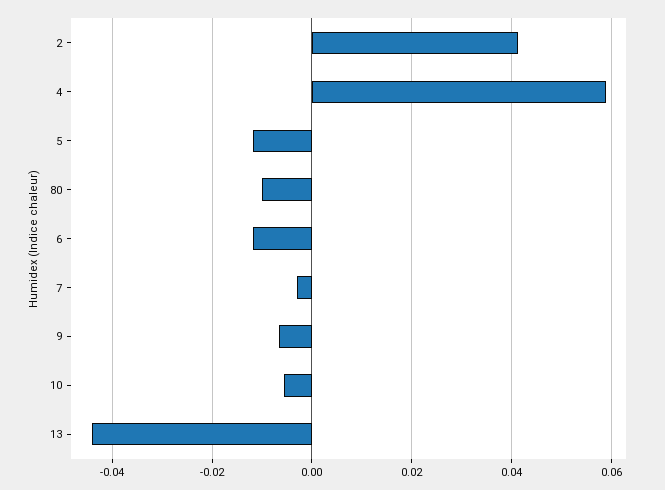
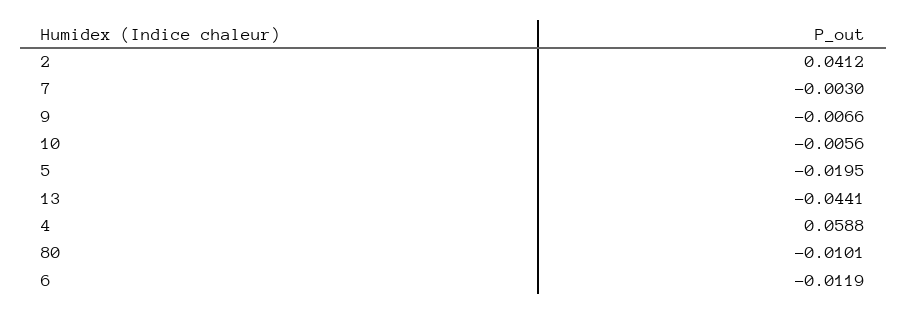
  {
    "2": 0.0412,
    "4": 0.0588,
-   "5": -0.012,
+   "5": -0.0195,
    "80": -0.0101,
    "6": -0.0119,
    "7": -0.003,
    "9": -0.0066,
    "10": -0.0056,
    "13": -0.0441
  }

